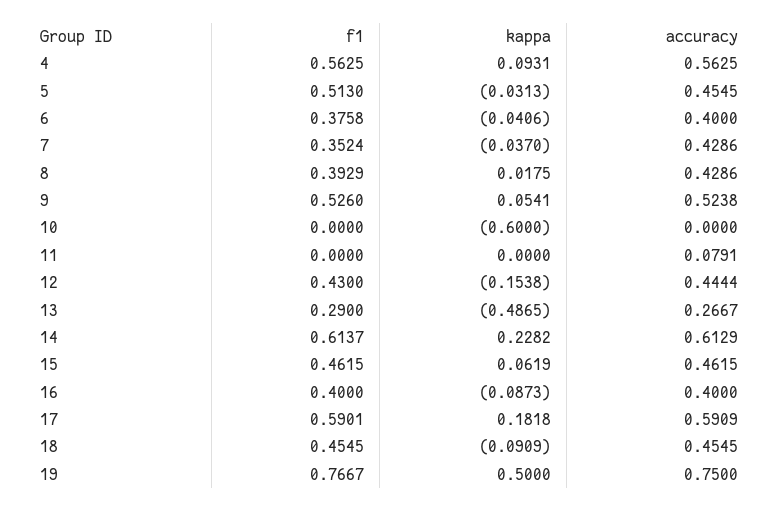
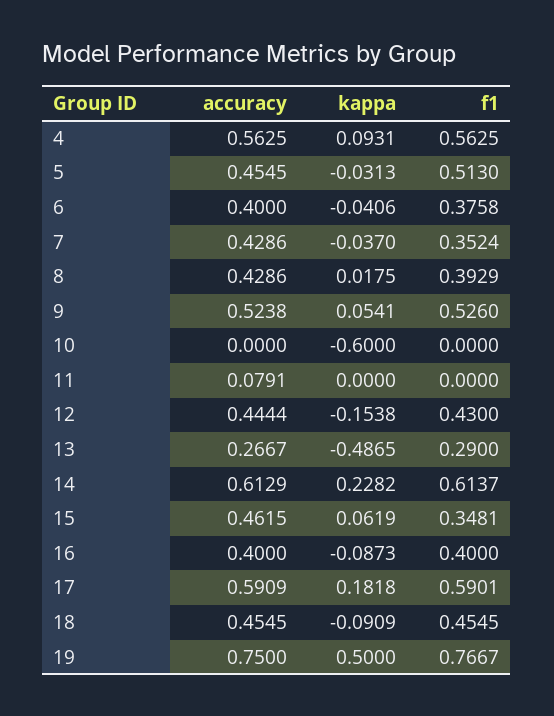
  {
    "f1": {
      "4": 0.5625,
      "5": 0.513,
      "6": 0.3758,
      "7": 0.3524,
      "8": 0.3929,
      "9": 0.526,
      "10": 0,
      "11": 0,
      "12": 0.43,
      "13": 0.29,
      "14": 0.6137,
-     "15": 0.4615,
+     "15": 0.3481,
      "16": 0.4,
      "17": 0.5901,
      "18": 0.4545,
      "19": 0.7667
    },
    "kappa": {
      "4": 0.0931,
      "5": -0.0313,
      "6": -0.0406,
      "7": -0.037,
      "8": 0.0175,
      "9": 0.0541,
      "10": -0.6,
      "11": 0,
      "12": -0.1538,
      "13": -0.4865,
      "14": 0.2282,
      "15": 0.0619,
      "16": -0.0873,
      "17": 0.1818,
      "18": -0.0909,
      "19": 0.5
    },
    "accuracy": {
      "4": 0.5625,
      "5": 0.4545,
      "6": 0.4,
      "7": 0.4286,
      "8": 0.4286,
      "9": 0.5238,
      "10": 0,
      "11": 0.0791,
      "12": 0.4444,
      "13": 0.2667,
      "14": 0.6129,
      "15": 0.4615,
      "16": 0.4,
      "17": 0.5909,
      "18": 0.4545,
      "19": 0.75
    }
  }

